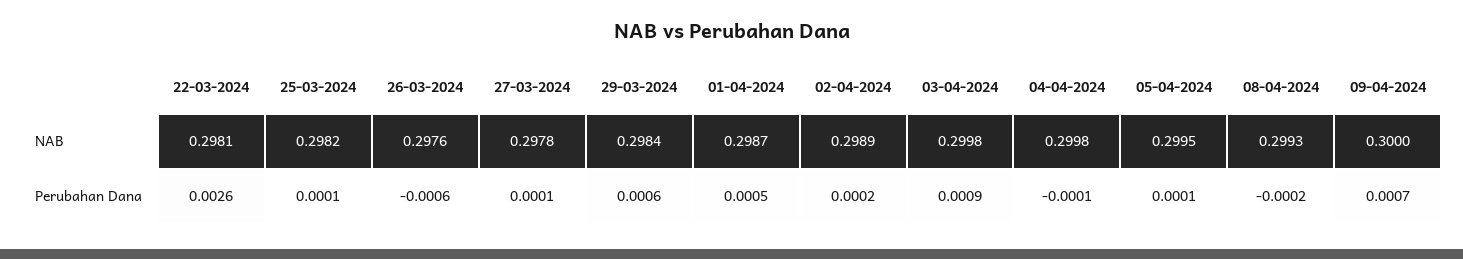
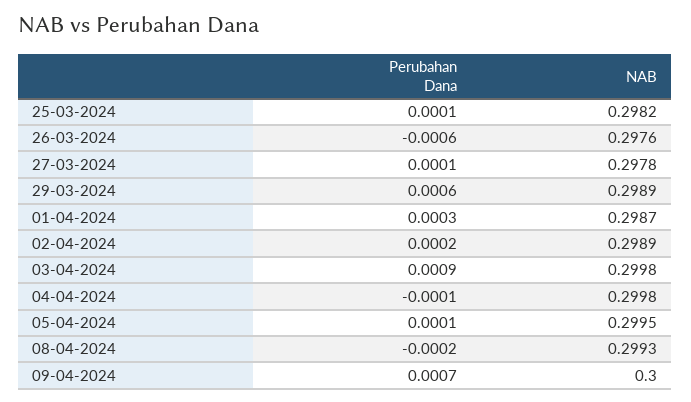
  {
-   "22-03-2024": {
-     "NAB": 0.2981,
-     "Perubahan Dana": 0.0026
-   },
    "25-03-2024": {
      "NAB": 0.2982,
      "Perubahan Dana": 0.0001
    },
    "26-03-2024": {
      "NAB": 0.2976,
      "Perubahan Dana": -0.0006
    },
    "27-03-2024": {
      "NAB": 0.2978,
      "Perubahan Dana": 0.0001
    },
    "29-03-2024": {
-     "NAB": 0.2984,
+     "NAB": 0.2989,
      "Perubahan Dana": 0.0006
    },
    "01-04-2024": {
      "NAB": 0.2987,
-     "Perubahan Dana": 0.0005
+     "Perubahan Dana": 0.0003
    },
    "02-04-2024": {
      "NAB": 0.2989,
      "Perubahan Dana": 0.0002
    },
    "03-04-2024": {
      "NAB": 0.2998,
      "Perubahan Dana": 0.0009
    },
    "04-04-2024": {
      "NAB": 0.2998,
      "Perubahan Dana": -0.0001
    },
    "05-04-2024": {
      "NAB": 0.2995,
      "Perubahan Dana": 0.0001
    },
    "08-04-2024": {
      "NAB": 0.2993,
      "Perubahan Dana": -0.0002
    },
    "09-04-2024": {
      "NAB": 0.3,
      "Perubahan Dana": 0.0007
    }
  }

